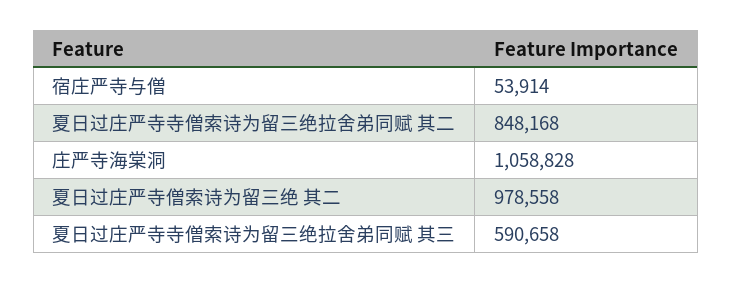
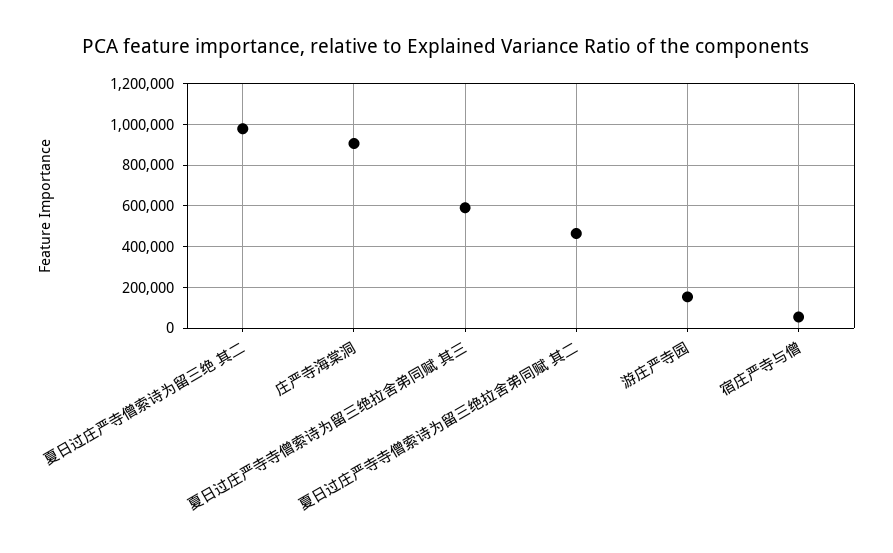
  {
    "宿庄严寺与僧": 53914,
-   "夏日过庄严寺寺僧索诗为留三绝拉舍弟同赋 其二": 848168,
+   "夏日过庄严寺寺僧索诗为留三绝拉舍弟同赋 其二": 450000,
-   "庄严寺海棠洞": 1058828,
+   "庄严寺海棠洞": 900000,
    "夏日过庄严寺僧索诗为留三绝 其二": 978558,
-   "夏日过庄严寺寺僧索诗为留三绝拉舍弟同赋 其三": 590658
+   "夏日过庄严寺寺僧索诗为留三绝拉舍弟同赋 其三": 590658,
+   "游庄严寺园": 150000
  }

